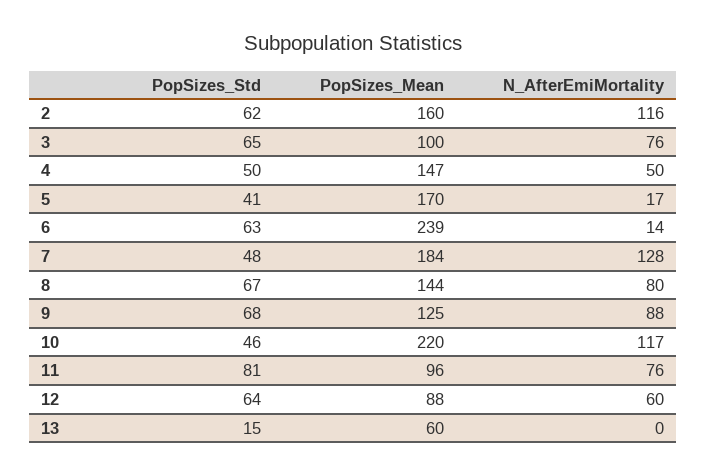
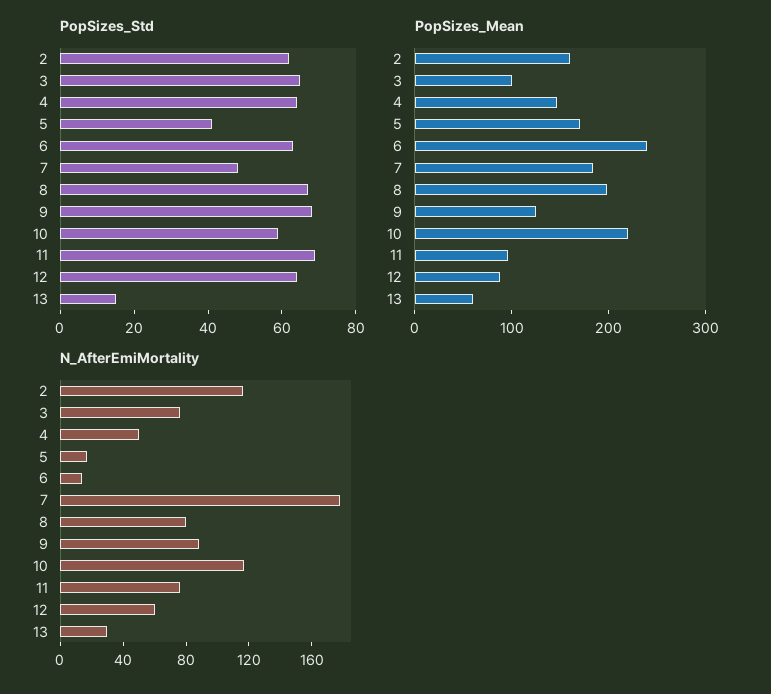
  {
    "PopSizes_Std": {
      "2": 62,
      "3": 65,
-     "4": 50,
+     "4": 65,
      "5": 41,
      "6": 63,
      "7": 48,
      "8": 67,
      "9": 68,
-     "10": 46,
+     "10": 60,
-     "11": 81,
+     "11": 70,
      "12": 64,
      "13": 15
    },
    "PopSizes_Mean": {
      "2": 160,
      "3": 100,
      "4": 147,
      "5": 170,
      "6": 239,
      "7": 184,
-     "8": 144,
+     "8": 200,
      "9": 125,
      "10": 220,
      "11": 96,
      "12": 88,
      "13": 60
    },
    "N_AfterEmiMortality": {
      "2": 116,
      "3": 76,
      "4": 50,
      "5": 17,
      "6": 14,
-     "7": 128,
+     "7": 180,
      "8": 80,
      "9": 88,
      "10": 117,
      "11": 76,
      "12": 60,
-     "13": 0
+     "13": 30
    }
  }

